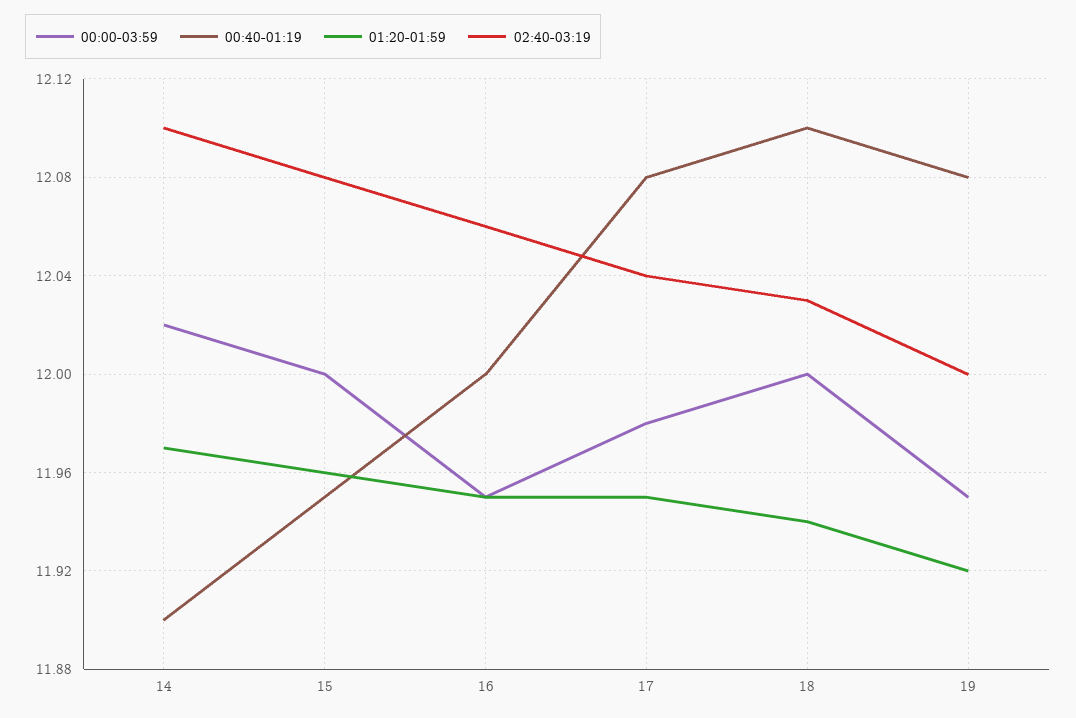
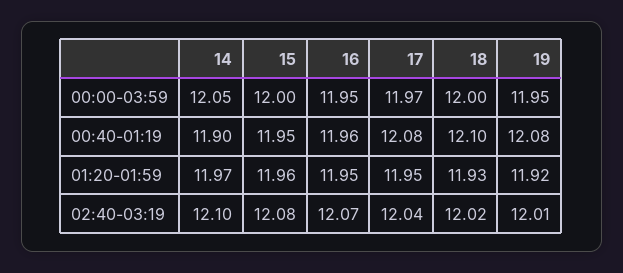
  {
    "00:00-03:59": {
-     "14": 12.02,
+     "14": 12.05,
      "15": 12,
      "16": 11.95,
-     "17": 11.98,
+     "17": 11.97,
      "18": 12,
      "19": 11.95
    },
    "00:40-01:19": {
      "14": 11.9,
      "15": 11.95,
-     "16": 12,
+     "16": 11.96,
      "17": 12.08,
      "18": 12.1,
      "19": 12.08
    },
    "01:20-01:59": {
      "14": 11.97,
      "15": 11.96,
      "16": 11.95,
      "17": 11.95,
-     "18": 11.94,
+     "18": 11.93,
      "19": 11.92
    },
    "02:40-03:19": {
      "14": 12.1,
      "15": 12.08,
-     "16": 12.06,
+     "16": 12.07,
      "17": 12.04,
-     "18": 12.03,
+     "18": 12.02,
-     "19": 12
+     "19": 12.01
    }
  }

